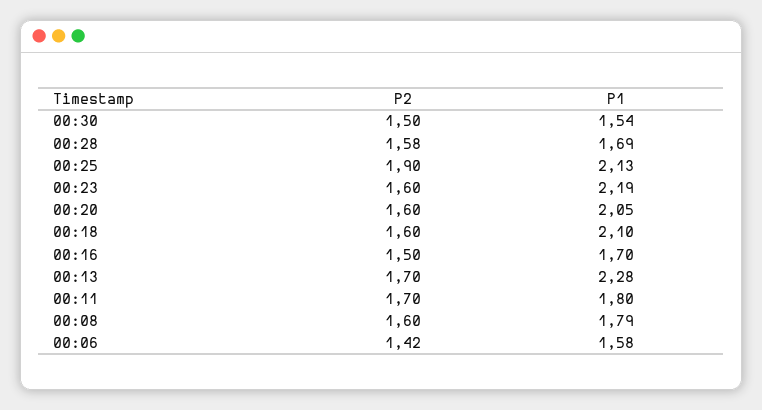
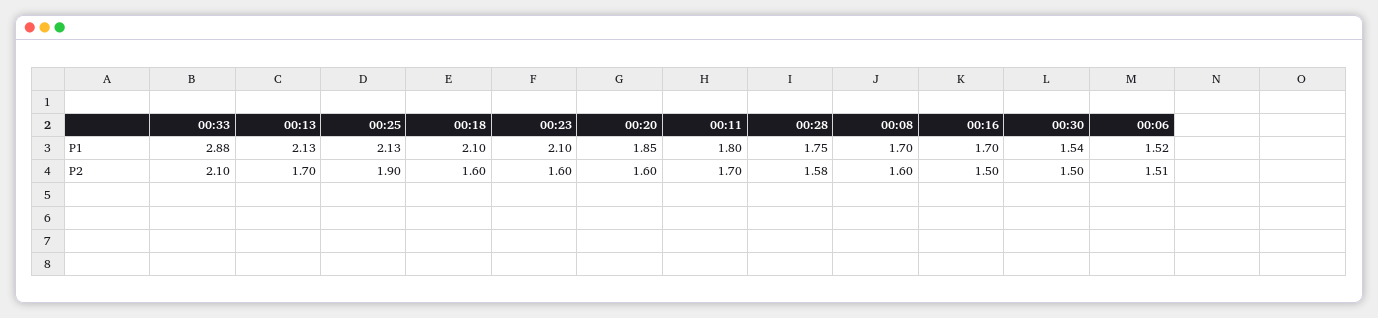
  {
    "P2": {
      "00:30": 1.5,
      "00:28": 1.58,
      "00:25": 1.9,
      "00:23": 1.6,
      "00:20": 1.6,
      "00:18": 1.6,
      "00:16": 1.5,
      "00:13": 1.7,
      "00:11": 1.7,
      "00:08": 1.6,
-     "00:06": 1.42
+     "00:06": 1.51,
+     "00:33": 2.1
    },
    "P1": {
      "00:30": 1.54,
-     "00:28": 1.69,
+     "00:28": 1.75,
      "00:25": 2.13,
-     "00:23": 2.19,
+     "00:23": 2.1,
-     "00:20": 2.05,
+     "00:20": 1.85,
      "00:18": 2.1,
      "00:16": 1.7,
-     "00:13": 2.28,
+     "00:13": 2.13,
      "00:11": 1.8,
-     "00:08": 1.79,
+     "00:08": 1.7,
-     "00:06": 1.58
+     "00:06": 1.52,
+     "00:33": 2.88
    }
  }

